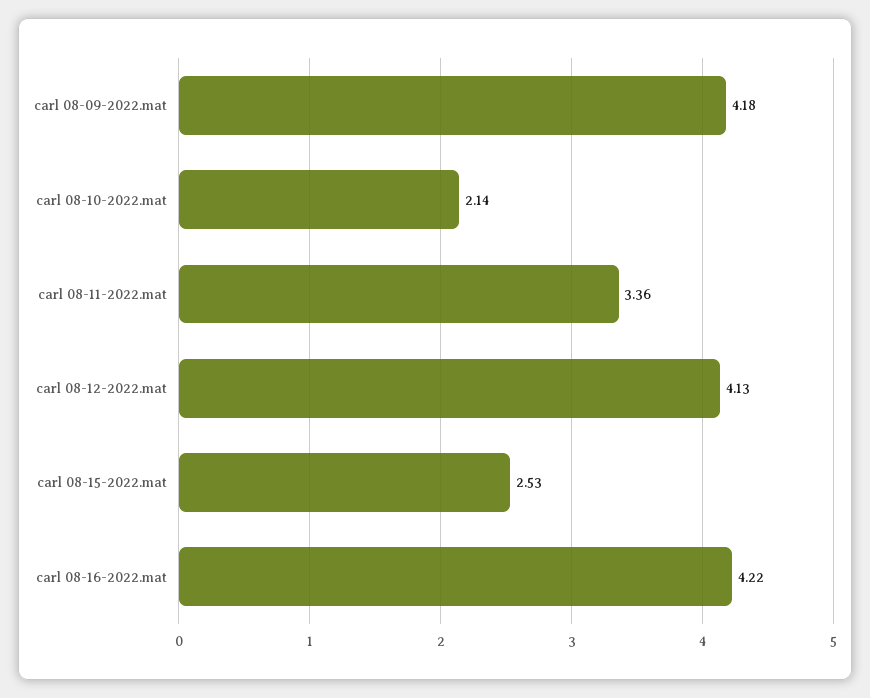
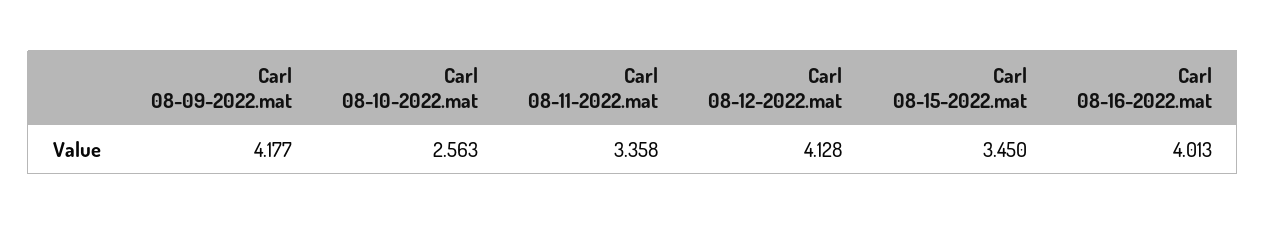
  {
    "carl 08-09-2022.mat": 4.177,
-   "carl 08-10-2022.mat": 2.14,
+   "carl 08-10-2022.mat": 2.563,
    "carl 08-11-2022.mat": 3.358,
    "carl 08-12-2022.mat": 4.128,
-   "carl 08-15-2022.mat": 2.53,
+   "carl 08-15-2022.mat": 3.45,
-   "carl 08-16-2022.mat": 4.22
+   "carl 08-16-2022.mat": 4.013
  }

